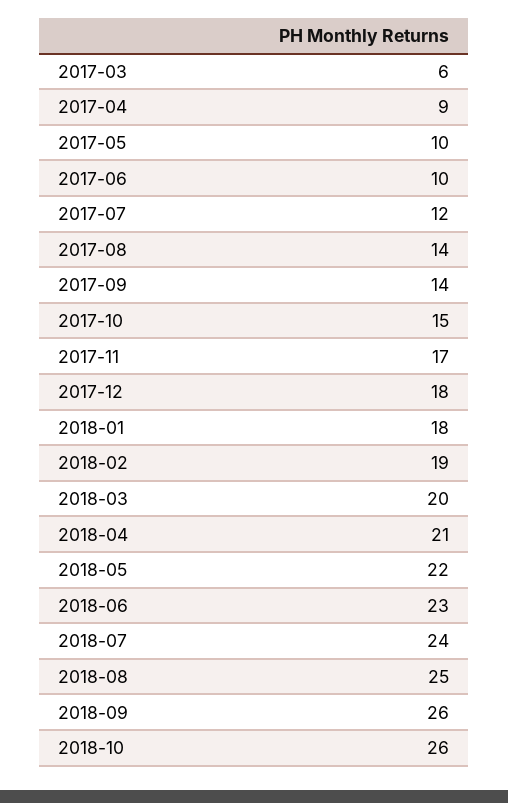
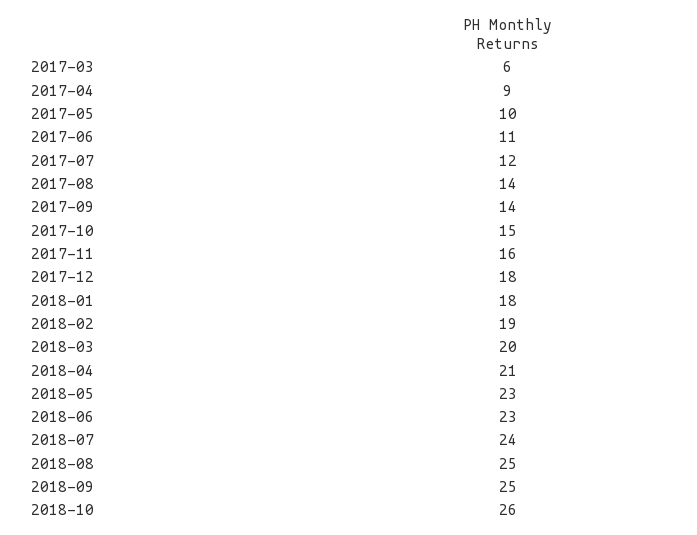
  {
    "2017-03": 6,
    "2017-04": 9,
    "2017-05": 10,
-   "2017-06": 10,
+   "2017-06": 11,
    "2017-07": 12,
    "2017-08": 14,
    "2017-09": 14,
    "2017-10": 15,
-   "2017-11": 17,
+   "2017-11": 16,
    "2017-12": 18,
    "2018-01": 18,
    "2018-02": 19,
    "2018-03": 20,
    "2018-04": 21,
-   "2018-05": 22,
+   "2018-05": 23,
    "2018-06": 23,
    "2018-07": 24,
    "2018-08": 25,
-   "2018-09": 26,
+   "2018-09": 25,
    "2018-10": 26
  }

